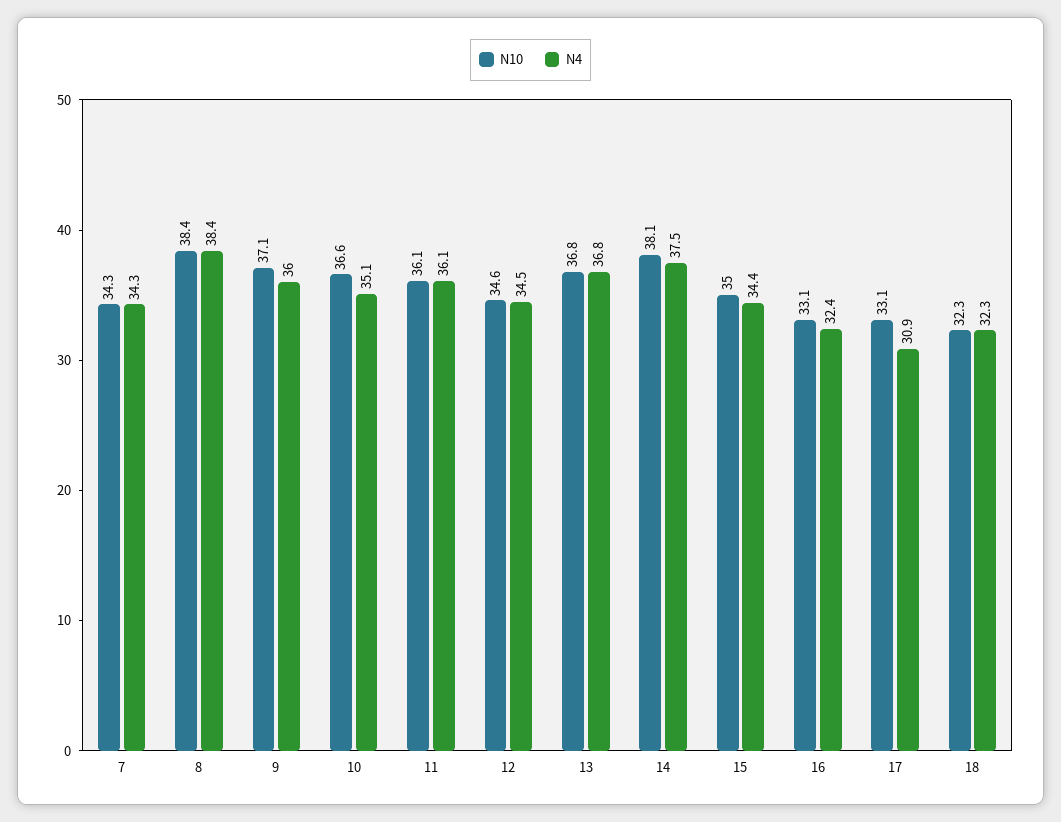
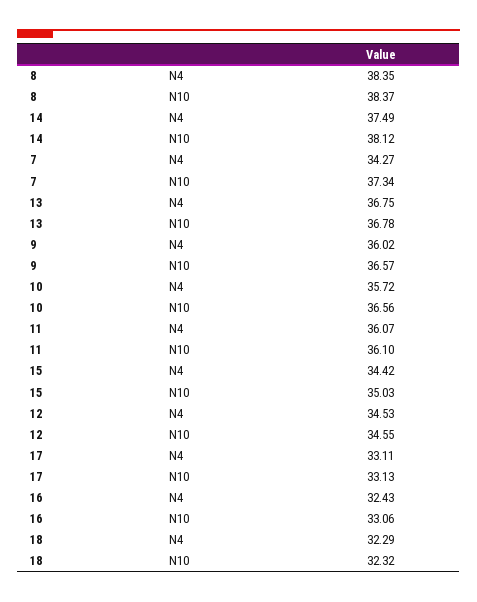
  {
    "N10": {
-     "7": 34.3,
+     "7": 37.34,
      "8": 38.37,
-     "9": 37.1,
+     "9": 36.57,
      "10": 36.56,
      "11": 36.1,
      "12": 34.55,
      "13": 36.78,
      "14": 38.12,
      "15": 35.03,
      "16": 33.06,
      "17": 33.13,
      "18": 32.32
    },
    "N4": {
      "7": 34.27,
      "8": 38.35,
      "9": 36.02,
-     "10": 35.1,
+     "10": 35.72,
      "11": 36.07,
      "12": 34.53,
      "13": 36.75,
      "14": 37.49,
      "15": 34.42,
      "16": 32.43,
-     "17": 30.9,
+     "17": 33.11,
      "18": 32.29
    }
  }

